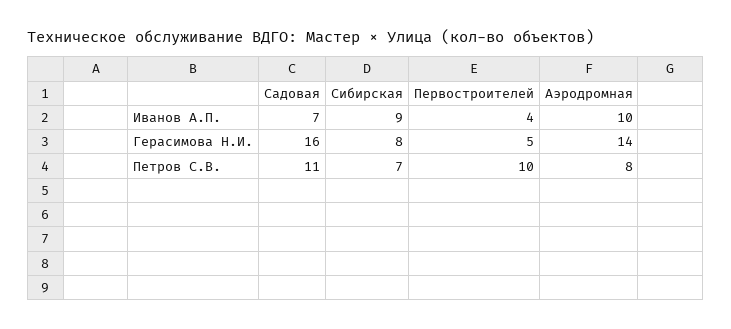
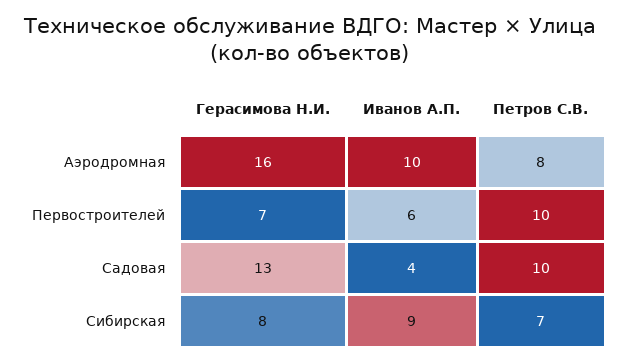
  {
    "Садовая": {
-     "Иванов А.П.": 7,
+     "Иванов А.П.": 4,
-     "Герасимова Н.И.": 16,
+     "Герасимова Н.И.": 13,
-     "Петров С.В.": 11
+     "Петров С.В.": 10
    },
    "Сибирская": {
      "Иванов А.П.": 9,
      "Герасимова Н.И.": 8,
      "Петров С.В.": 7
    },
    "Первостроителей": {
-     "Иванов А.П.": 4,
+     "Иванов А.П.": 6,
-     "Герасимова Н.И.": 5,
+     "Герасимова Н.И.": 7,
      "Петров С.В.": 10
    },
    "Аэродромная": {
      "Иванов А.П.": 10,
-     "Герасимова Н.И.": 14,
+     "Герасимова Н.И.": 16,
      "Петров С.В.": 8
    }
  }

